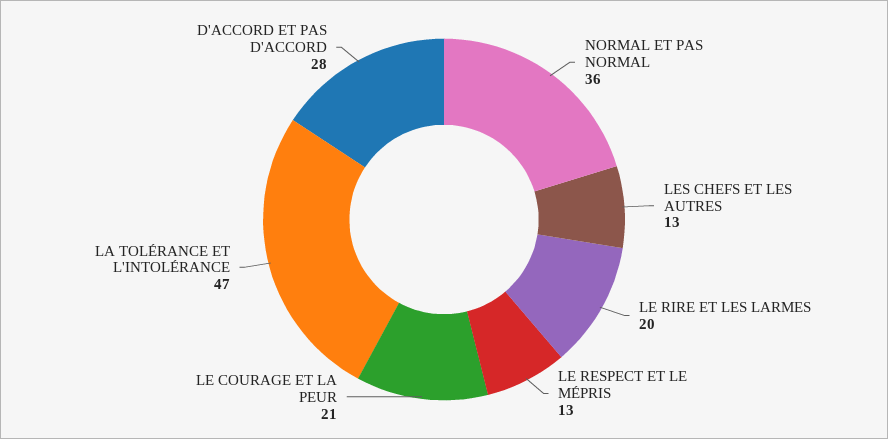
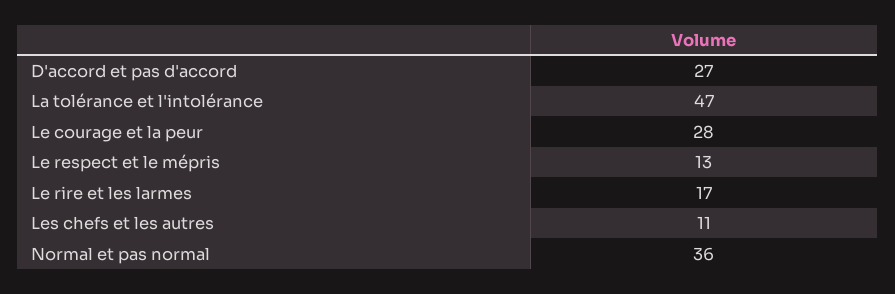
  {
    "NORMAL ET PAS NORMAL": 36,
-   "LES CHEFS ET LES AUTRES": 13,
+   "LES CHEFS ET LES AUTRES": 11,
-   "LE RIRE ET LES LARMES": 20,
+   "LE RIRE ET LES LARMES": 17,
    "LE RESPECT ET LE MÉPRIS": 13,
-   "LE COURAGE ET LA PEUR": 21,
+   "LE COURAGE ET LA PEUR": 28,
    "LA TOLÉRANCE ET L'INTOLÉRANCE": 47,
-   "D'ACCORD ET PAS D'ACCORD": 28
+   "D'ACCORD ET PAS D'ACCORD": 27
  }

